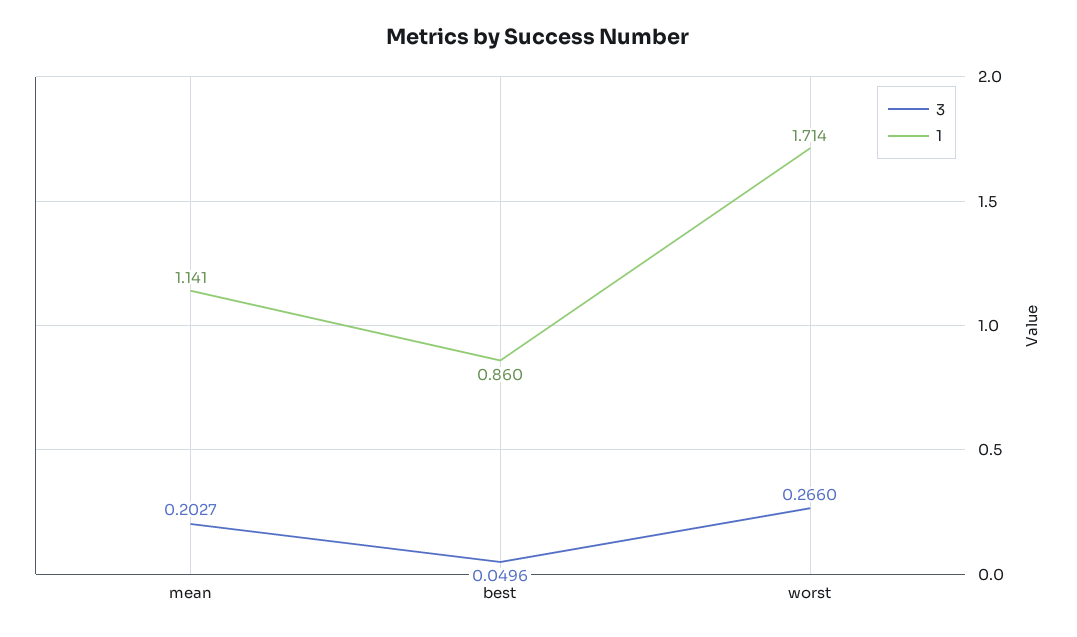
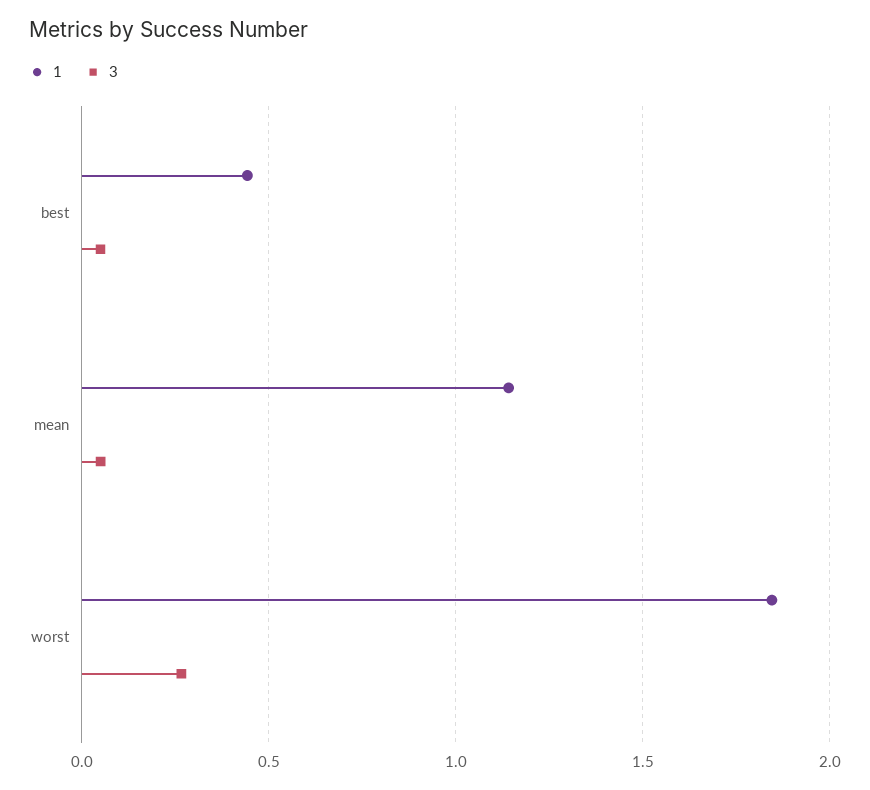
  {
    "3": {
-     "mean": 0.2027,
+     "mean": 0.05,
      "best": 0.0496,
      "worst": 0.266
    },
    "1": {
      "mean": 1.141,
-     "best": 0.86,
+     "best": 0.45,
-     "worst": 1.714
+     "worst": 1.85
    }
  }

